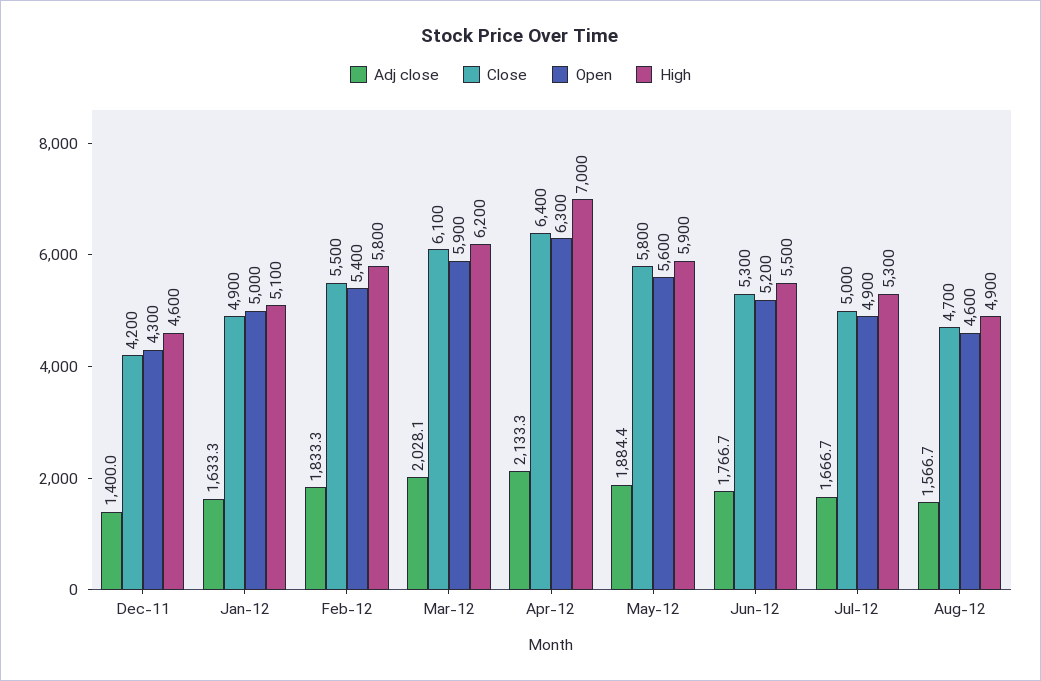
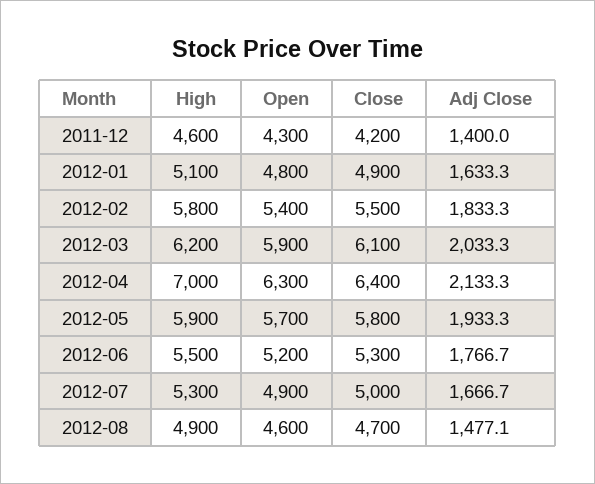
  {
    "Adj close": {
      "Dec-11": 1400,
      "Jan-12": 1633.3,
      "Feb-12": 1833.3,
-     "Mar-12": 2028.1,
+     "Mar-12": 2033.3,
      "Apr-12": 2133.3,
-     "May-12": 1884.4,
+     "May-12": 1933.3,
      "Jun-12": 1766.7,
      "Jul-12": 1666.7,
-     "Aug-12": 1566.7
+     "Aug-12": 1477.1
    },
    "Close": {
      "Dec-11": 4200,
      "Jan-12": 4900,
      "Feb-12": 5500,
      "Mar-12": 6100,
      "Apr-12": 6400,
      "May-12": 5800,
      "Jun-12": 5300,
      "Jul-12": 5000,
      "Aug-12": 4700
    },
    "Open": {
      "Dec-11": 4300,
-     "Jan-12": 5000,
+     "Jan-12": 4800,
      "Feb-12": 5400,
      "Mar-12": 5900,
      "Apr-12": 6300,
-     "May-12": 5600,
+     "May-12": 5700,
      "Jun-12": 5200,
      "Jul-12": 4900,
      "Aug-12": 4600
    },
    "High": {
      "Dec-11": 4600,
      "Jan-12": 5100,
      "Feb-12": 5800,
      "Mar-12": 6200,
      "Apr-12": 7000,
      "May-12": 5900,
      "Jun-12": 5500,
      "Jul-12": 5300,
      "Aug-12": 4900
    }
  }

